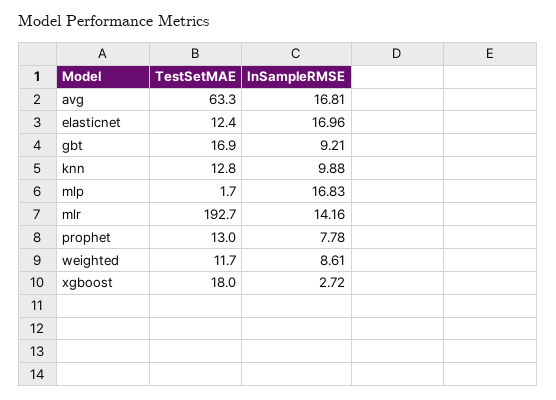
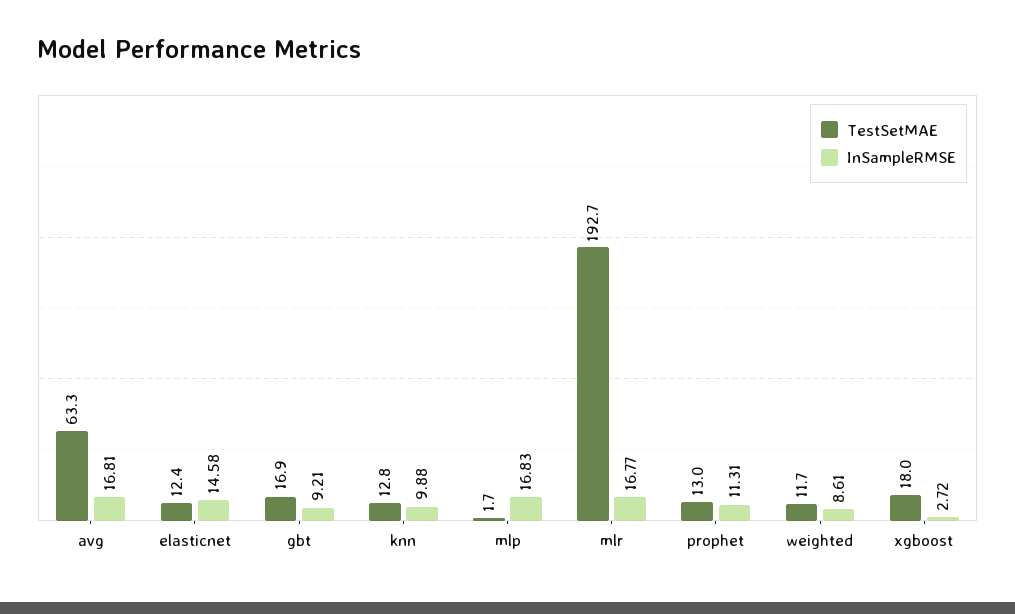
  {
    "TestSetMAE": {
      "avg": 63.3,
      "elasticnet": 12.4,
      "gbt": 16.9,
      "knn": 12.8,
      "mlp": 1.7,
      "mlr": 192.7,
      "prophet": 13,
      "weighted": 11.7,
      "xgboost": 18
    },
    "InSampleRMSE": {
      "avg": 16.81,
-     "elasticnet": 16.96,
+     "elasticnet": 14.58,
      "gbt": 9.21,
      "knn": 9.88,
      "mlp": 16.83,
-     "mlr": 14.16,
+     "mlr": 16.77,
-     "prophet": 7.78,
+     "prophet": 11.31,
      "weighted": 8.61,
      "xgboost": 2.72
    }
  }

